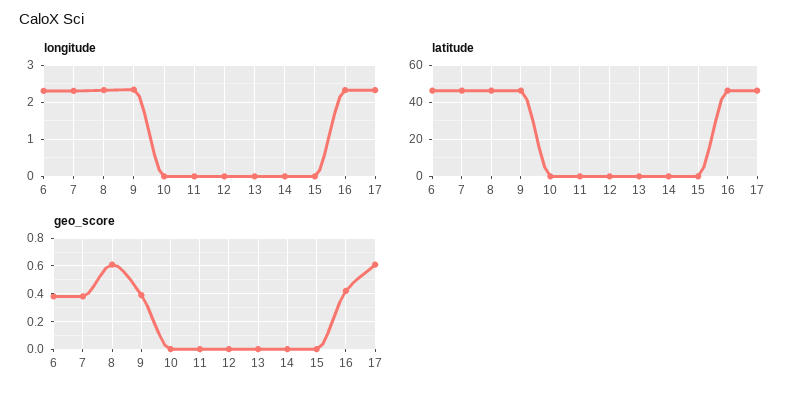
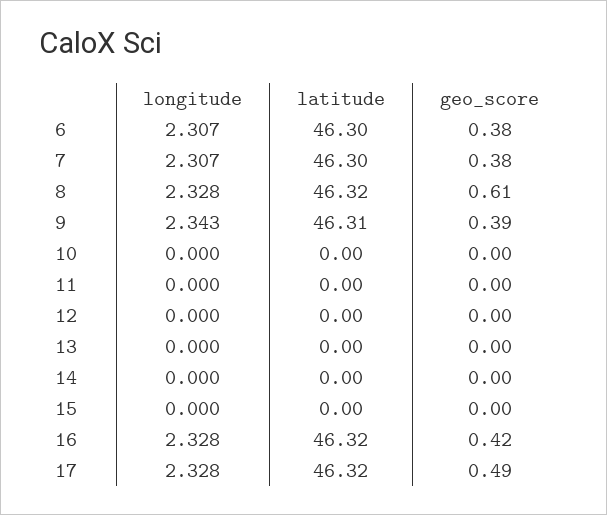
  {
    "longitude": {
      "6": 2.307,
      "7": 2.307,
      "8": 2.328,
      "9": 2.343,
      "10": 0,
      "11": 0,
      "12": 0,
      "13": 0,
      "14": 0,
      "15": 0,
      "16": 2.328,
      "17": 2.328
    },
    "latitude": {
      "6": 46.3,
      "7": 46.3,
      "8": 46.32,
      "9": 46.31,
      "10": 0,
      "11": 0,
      "12": 0,
      "13": 0,
      "14": 0,
      "15": 0,
      "16": 46.32,
      "17": 46.32
    },
    "geo_score": {
      "6": 0.38,
      "7": 0.38,
      "8": 0.61,
      "9": 0.39,
      "10": 0,
      "11": 0,
      "12": 0,
      "13": 0,
      "14": 0,
      "15": 0,
      "16": 0.42,
-     "17": 0.6
+     "17": 0.49
    }
  }

